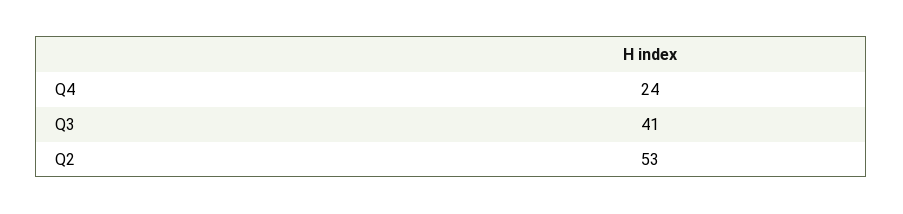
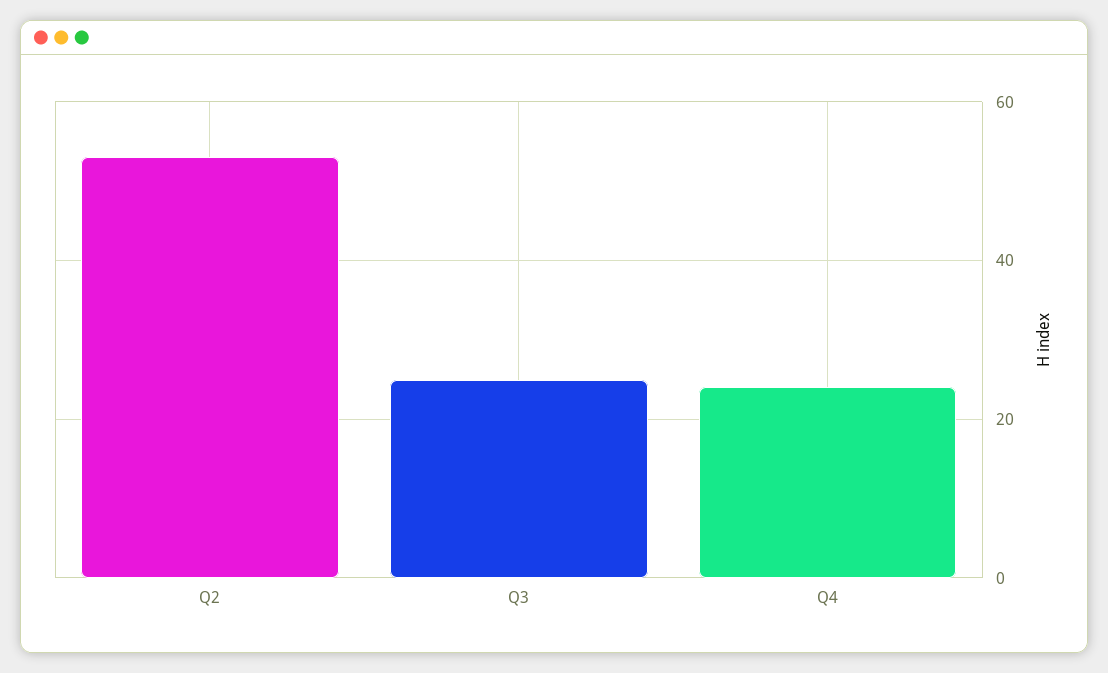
  {
    "Q4": 24,
-   "Q3": 41,
+   "Q3": 25,
    "Q2": 53
  }

